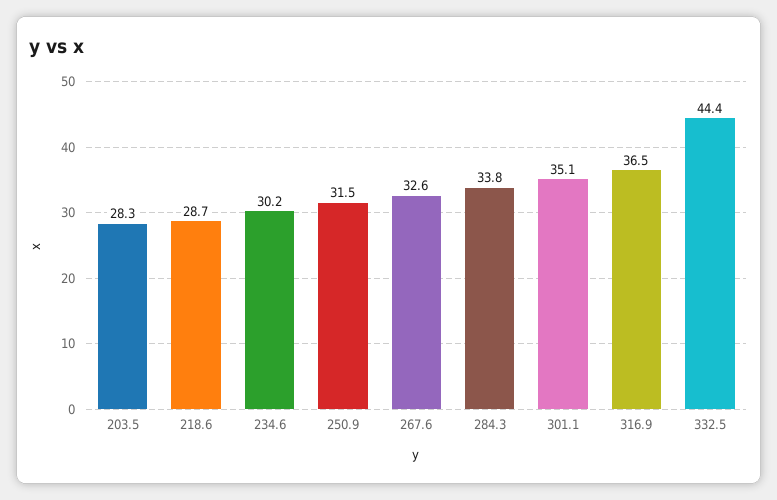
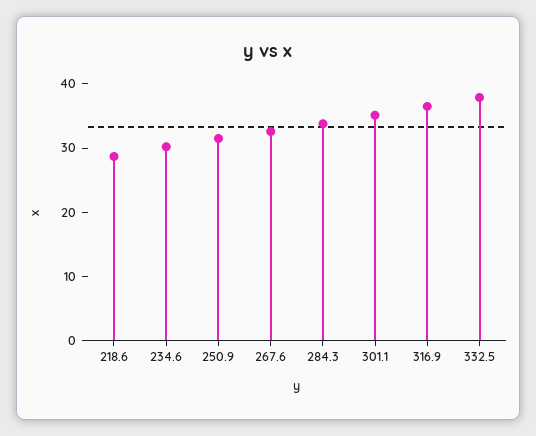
  {
-   "203.5": 28.3,
    "218.6": 28.7,
    "234.6": 30.2,
    "250.9": 31.5,
    "267.6": 32.6,
    "284.3": 33.8,
    "301.1": 35.1,
    "316.9": 36.5,
-   "332.5": 44.4
+   "332.5": 38
  }

